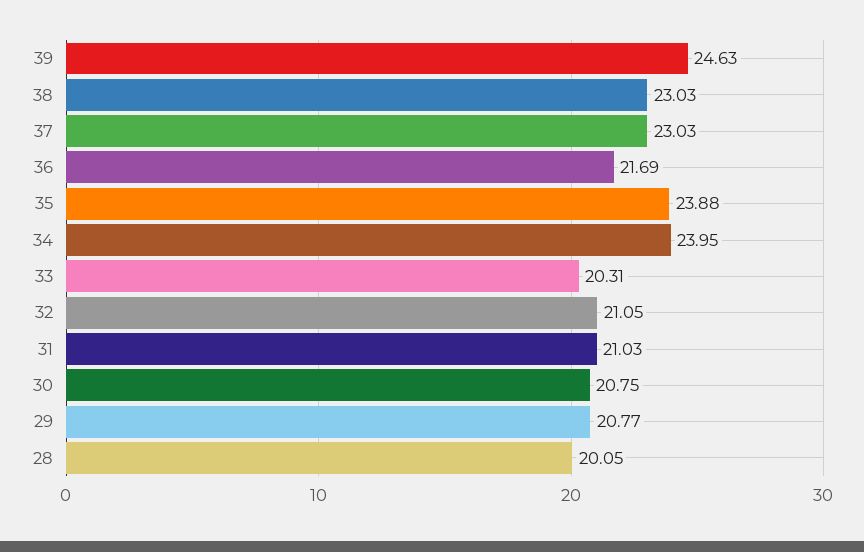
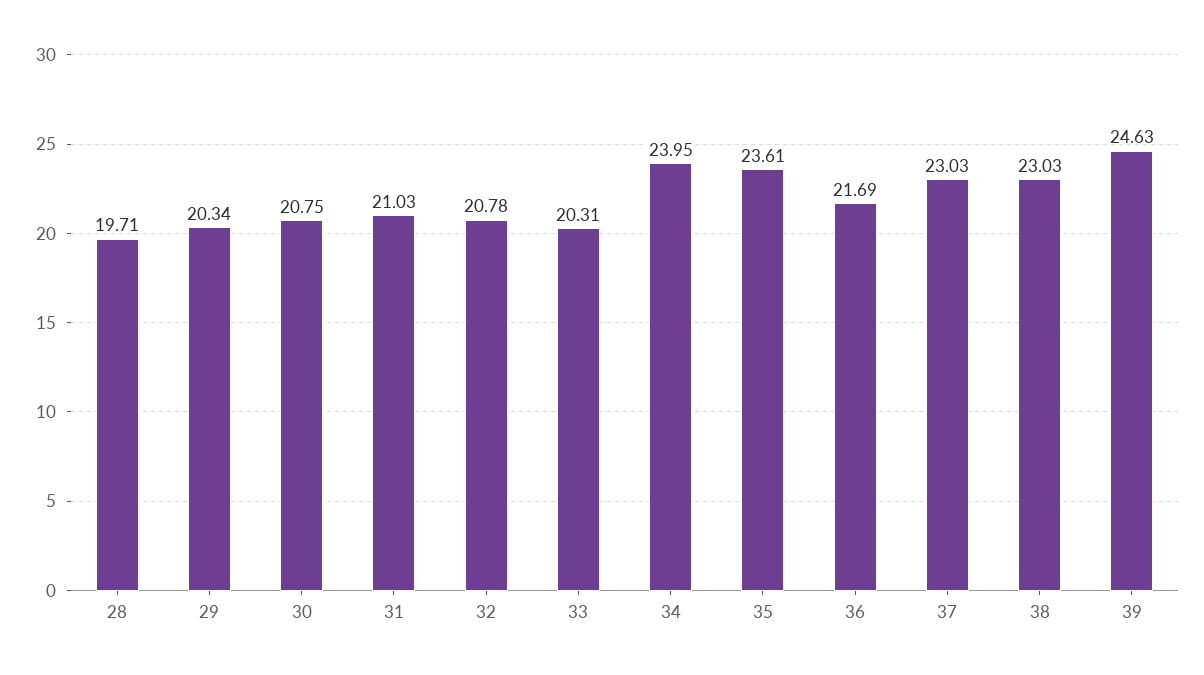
  {
    "39": 24.63,
    "38": 23.03,
    "37": 23.03,
    "36": 21.69,
-   "35": 23.88,
+   "35": 23.61,
    "34": 23.95,
    "33": 20.31,
-   "32": 21.05,
+   "32": 20.78,
    "31": 21.03,
    "30": 20.75,
-   "29": 20.77,
+   "29": 20.34,
-   "28": 20.05
+   "28": 19.71
  }

